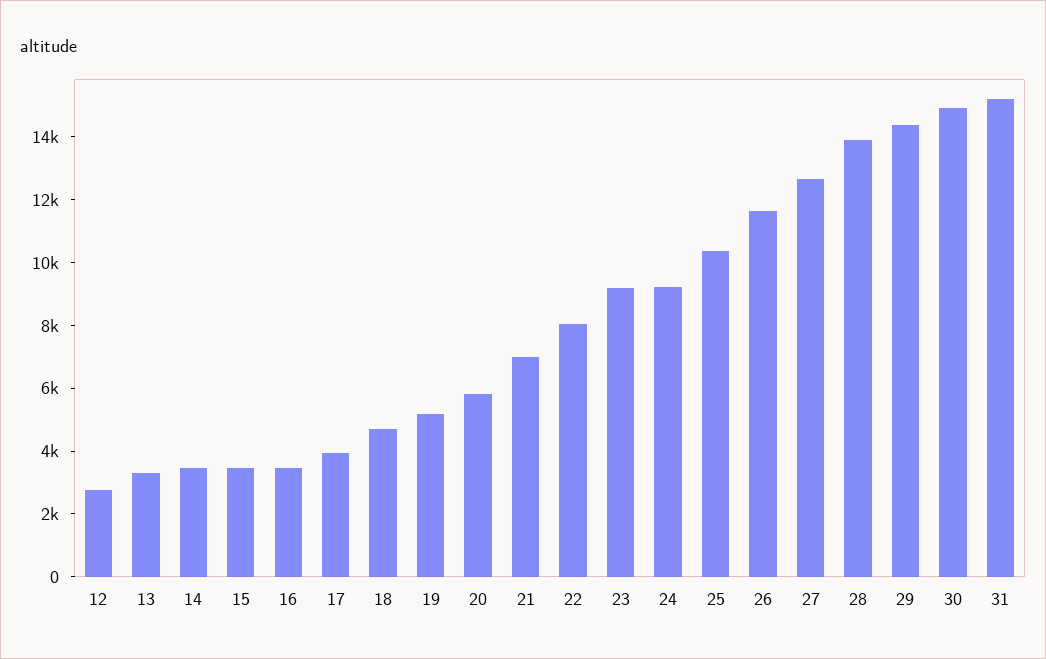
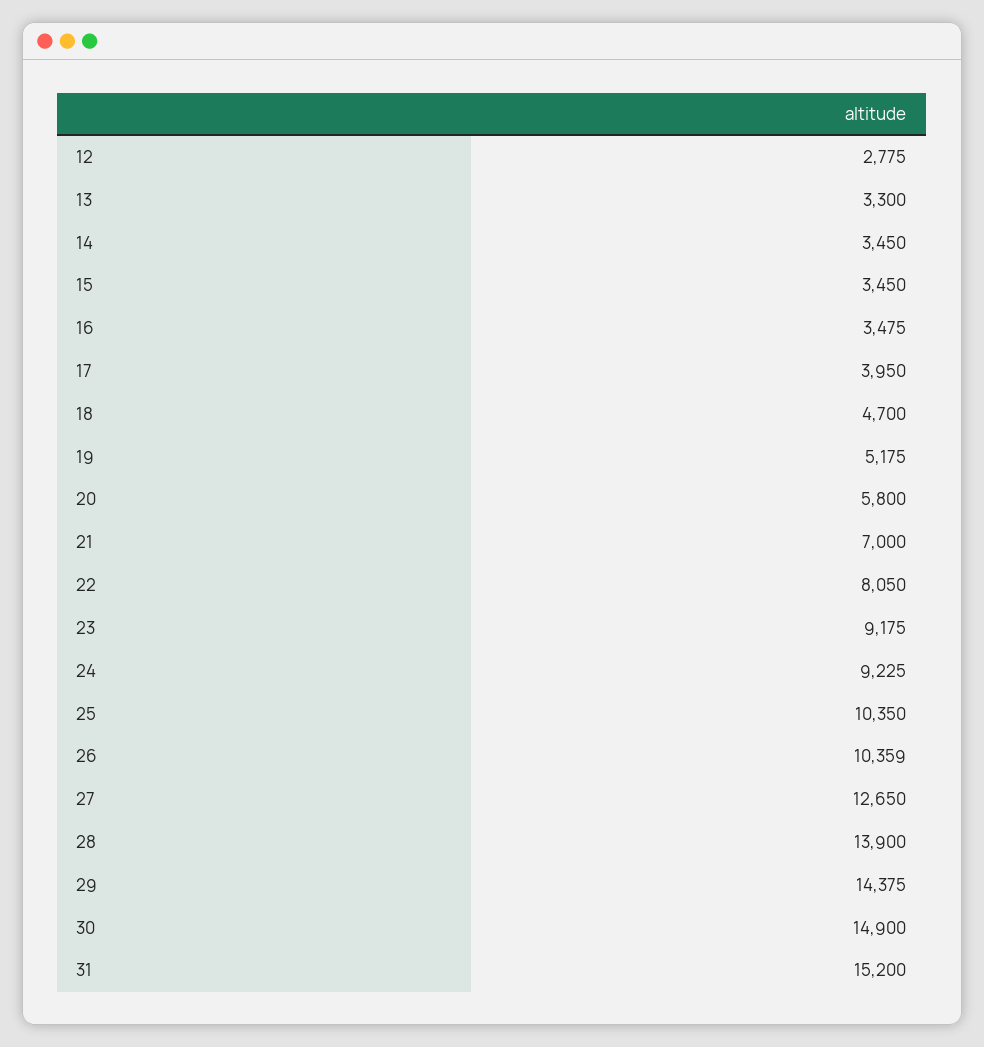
  {
    "12": 2775,
    "13": 3300,
    "14": 3450,
    "15": 3450,
    "16": 3475,
    "17": 3950,
    "18": 4700,
    "19": 5175,
    "20": 5800,
    "21": 7000,
    "22": 8050,
    "23": 9175,
    "24": 9225,
    "25": 10350,
-   "26": 11500,
+   "26": 10359,
    "27": 12650,
    "28": 13900,
    "29": 14375,
    "30": 14900,
    "31": 15200
  }

